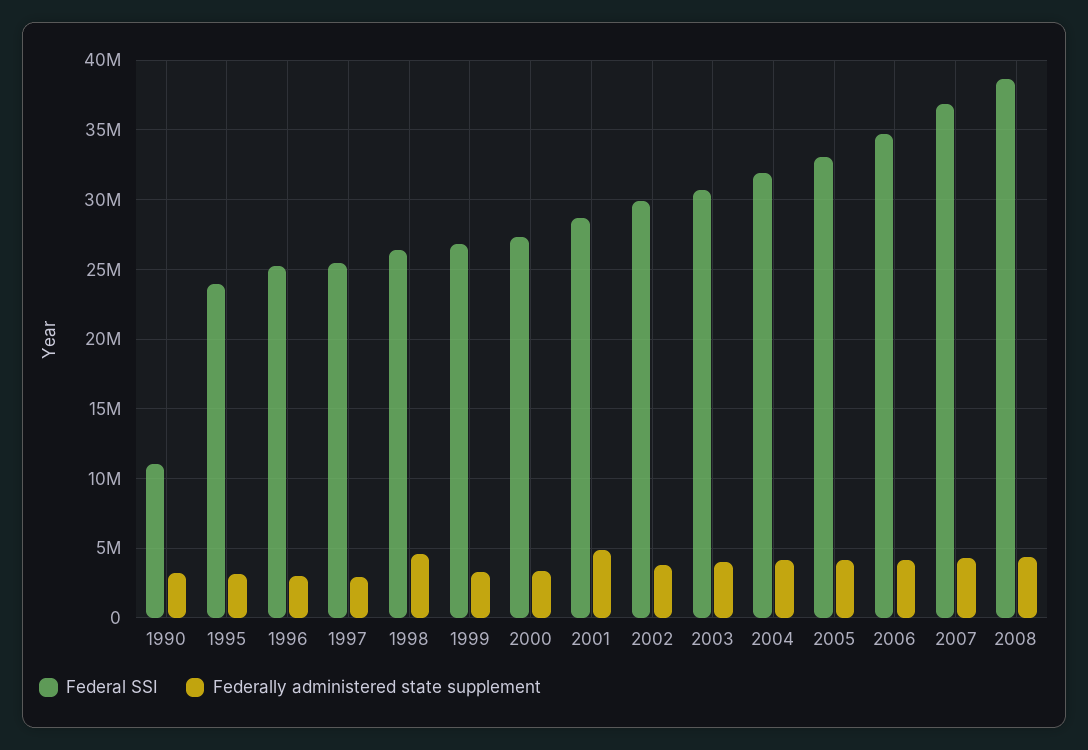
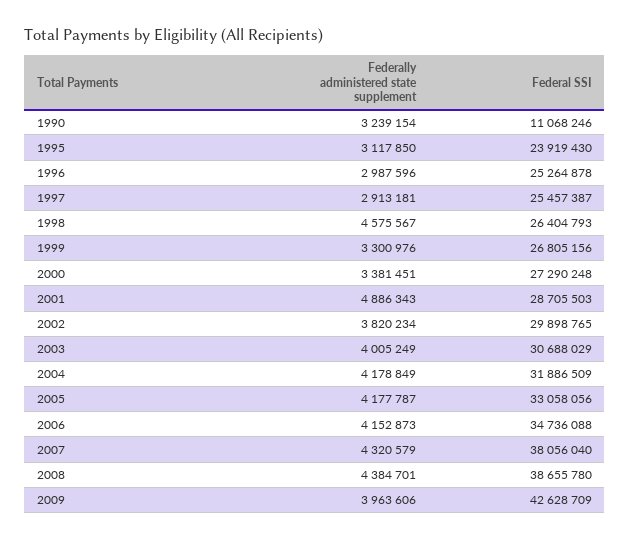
  {
    "Federal SSI": {
      "1990": 11068246,
      "1995": 23919430,
      "1996": 25264878,
      "1997": 25457387,
      "1998": 26404793,
      "1999": 26805156,
      "2000": 27290248,
      "2001": 28705503,
      "2002": 29898765,
      "2003": 30688029,
      "2004": 31886509,
      "2005": 33058056,
      "2006": 34736088,
-     "2007": 37000000,
+     "2007": 38056040,
-     "2008": 38655780
+     "2008": 38655780,
+     "2009": 42628709
    },
    "Federally administered state supplement": {
      "1990": 3239154,
      "1995": 3117850,
      "1996": 2987596,
      "1997": 2913181,
      "1998": 4575567,
      "1999": 3300976,
      "2000": 3381451,
      "2001": 4886343,
      "2002": 3820234,
      "2003": 4005249,
      "2004": 4178849,
      "2005": 4177787,
      "2006": 4152873,
      "2007": 4320579,
-     "2008": 4384701
+     "2008": 4384701,
+     "2009": 3963606
    }
  }

